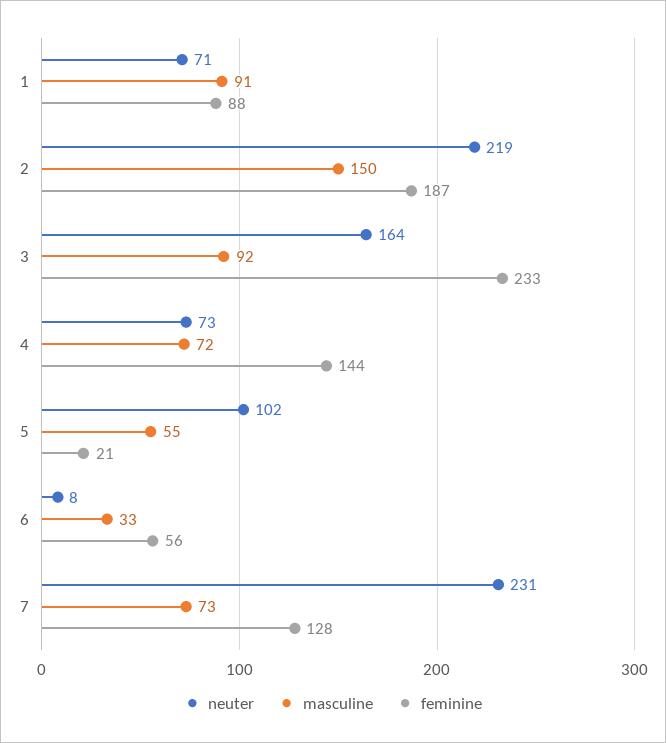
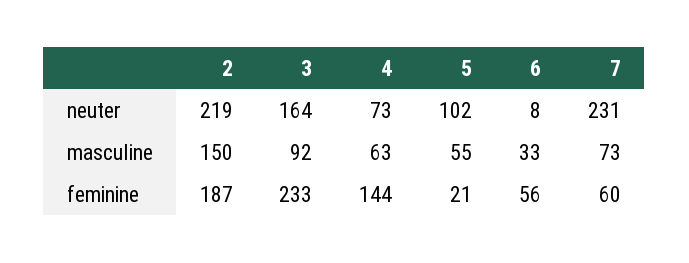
  {
    "neuter": {
-     "1": 71,
      "2": 219,
      "3": 164,
      "4": 73,
      "5": 102,
      "6": 8,
      "7": 231
    },
    "masculine": {
-     "1": 91,
      "2": 150,
      "3": 92,
-     "4": 72,
+     "4": 63,
      "5": 55,
      "6": 33,
      "7": 73
    },
    "feminine": {
-     "1": 88,
      "2": 187,
      "3": 233,
      "4": 144,
      "5": 21,
      "6": 56,
-     "7": 128
+     "7": 60
    }
  }

